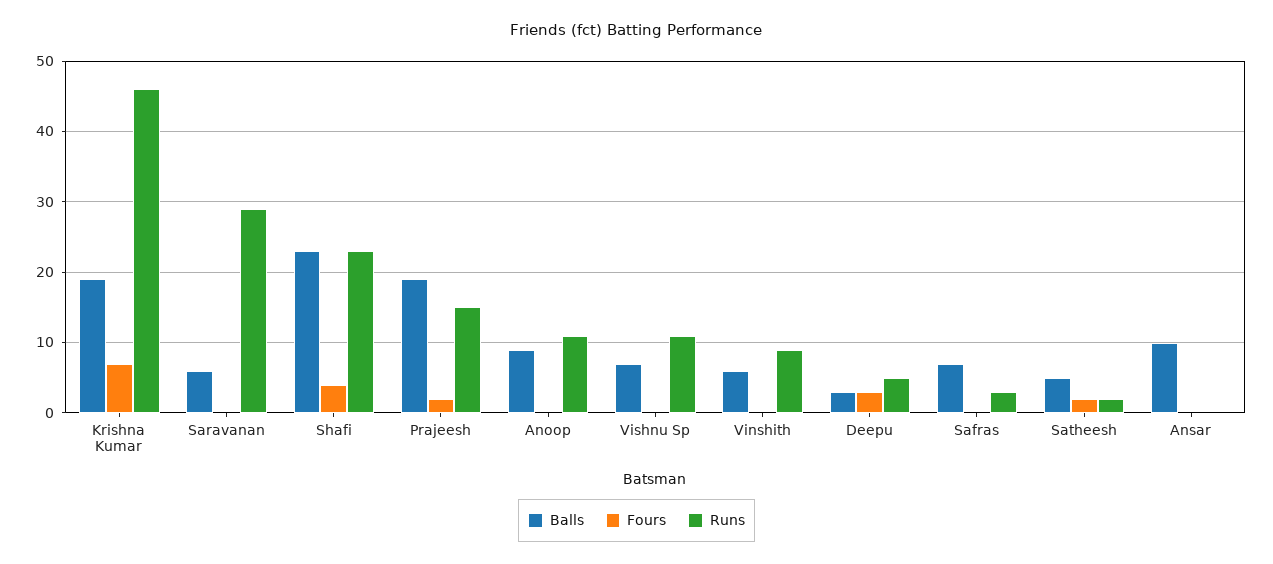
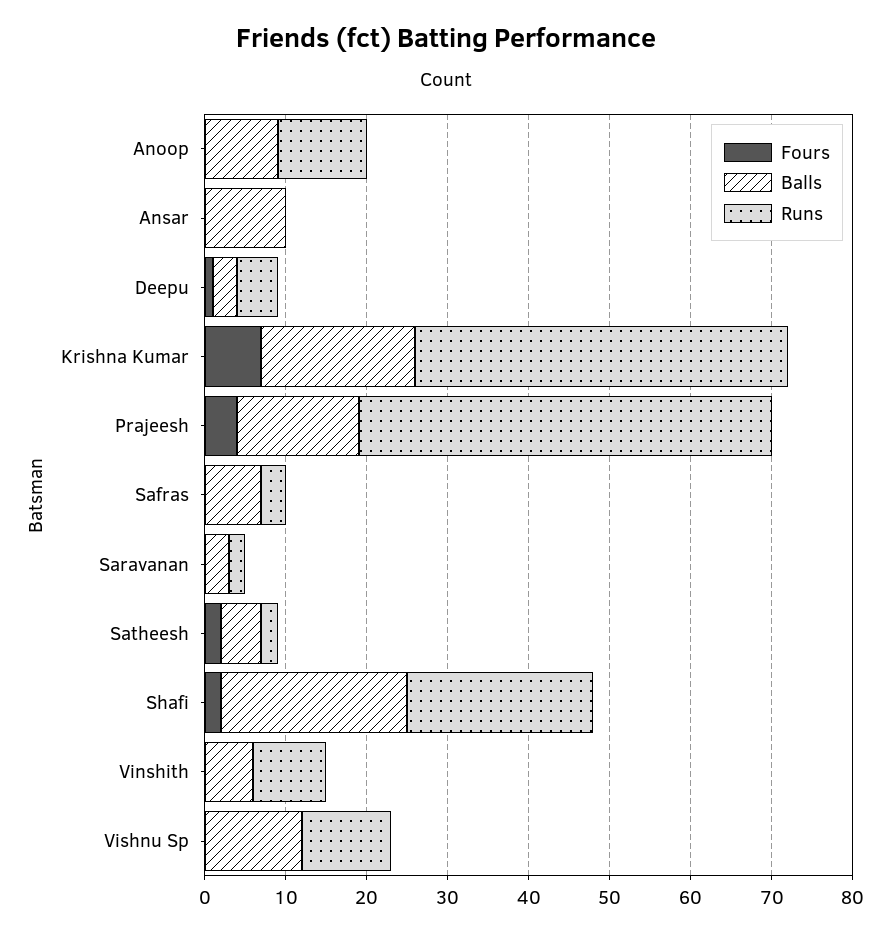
  {
    "Balls": {
      "Krishna Kumar": 19,
-     "Saravanan": 6,
+     "Saravanan": 3,
      "Shafi": 23,
-     "Prajeesh": 19,
+     "Prajeesh": 15,
      "Anoop": 9,
-     "Vishnu Sp": 7,
+     "Vishnu Sp": 12,
      "Vinshith": 6,
      "Deepu": 3,
      "Safras": 7,
      "Satheesh": 5,
      "Ansar": 10
    },
    "Fours": {
      "Krishna Kumar": 7,
      "Saravanan": 0,
-     "Shafi": 4,
+     "Shafi": 2,
-     "Prajeesh": 2,
+     "Prajeesh": 4,
      "Anoop": 0,
      "Vishnu Sp": 0,
      "Vinshith": 0,
-     "Deepu": 3,
+     "Deepu": 1,
      "Safras": 0,
      "Satheesh": 2,
      "Ansar": 0
    },
    "Runs": {
      "Krishna Kumar": 46,
-     "Saravanan": 29,
+     "Saravanan": 2,
      "Shafi": 23,
-     "Prajeesh": 15,
+     "Prajeesh": 51,
      "Anoop": 11,
      "Vishnu Sp": 11,
      "Vinshith": 9,
      "Deepu": 5,
      "Safras": 3,
      "Satheesh": 2,
      "Ansar": 0
    }
  }

